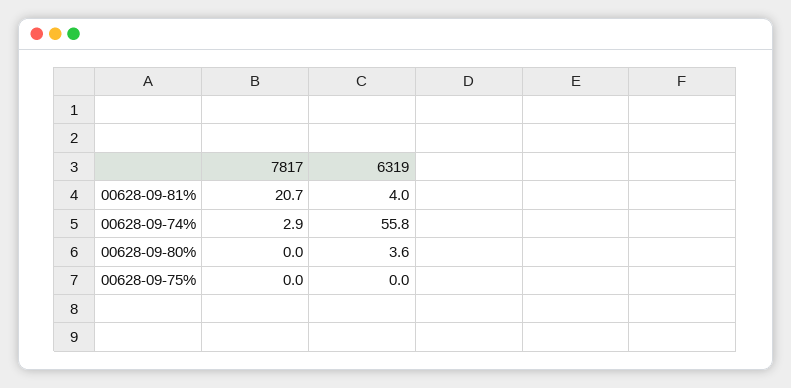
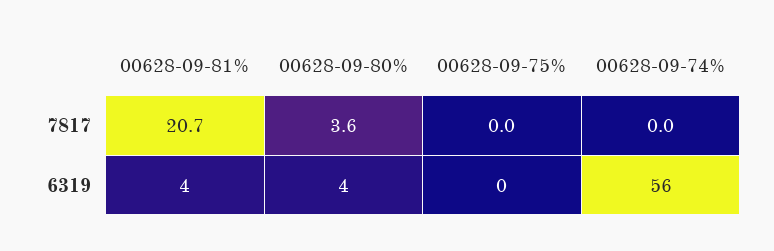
  {
    "7817": {
      "00628-09-81%": 20.7,
-     "00628-09-74%": 2.9,
+     "00628-09-74%": 0,
-     "00628-09-80%": 0,
+     "00628-09-80%": 3.6,
      "00628-09-75%": 0
    },
    "6319": {
      "00628-09-81%": 4,
      "00628-09-74%": 55.8,
      "00628-09-80%": 3.6,
      "00628-09-75%": 0
    }
  }

